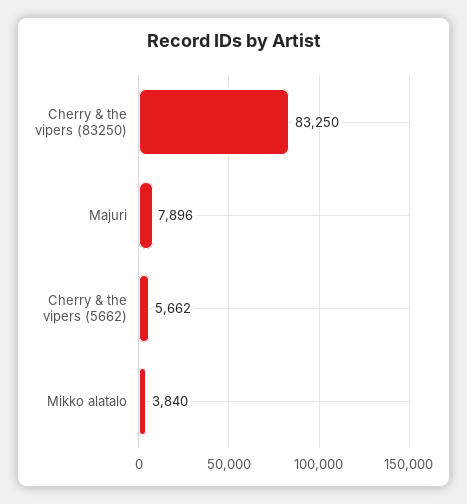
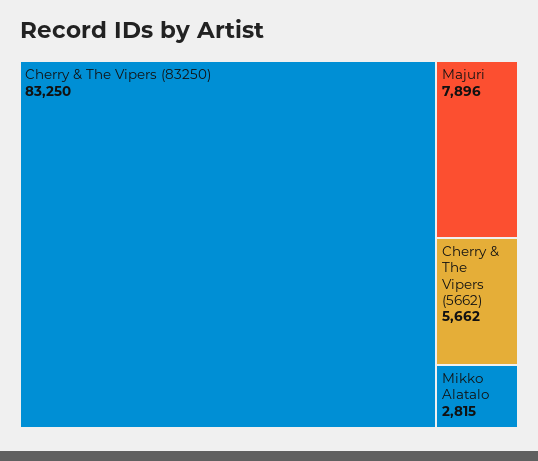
  {
    "Cherry & the vipers (83250)": 83250,
    "Majuri": 7896,
    "Cherry & the vipers (5662)": 5662,
-   "Mikko alatalo": 3840
+   "Mikko alatalo": 2815
  }

